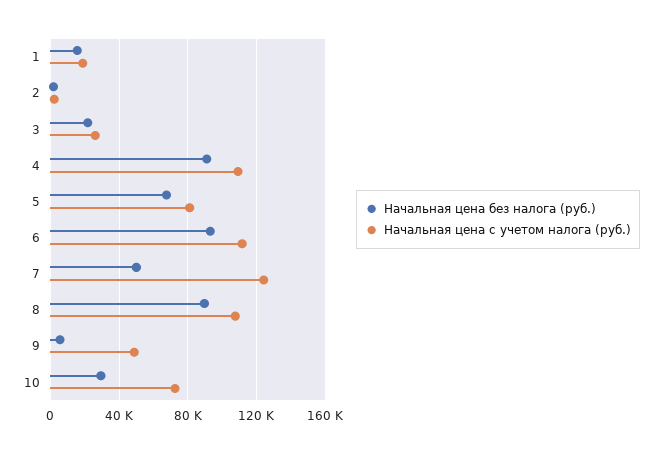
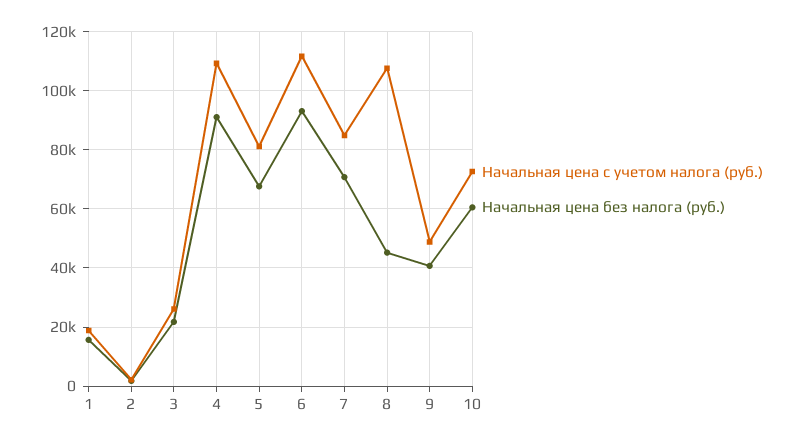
  {
    "Начальная цена без налога (руб.)": {
      "1": 15000,
      "2": 2500,
      "3": 22500,
      "4": 90000,
      "5": 67500,
      "6": 92500,
-     "7": 50000,
+     "7": 70000,
-     "8": 90000,
+     "8": 45000,
-     "9": 5000,
+     "9": 40000,
-     "10": 30000
+     "10": 60000
    },
    "Начальная цена с учетом налога (руб.)": {
      "1": 20000,
      "2": 2500,
      "3": 25000,
      "4": 110000,
      "5": 80000,
      "6": 112500,
-     "7": 125000,
+     "7": 85000,
      "8": 107500,
      "9": 50000,
      "10": 72500
    }
  }

